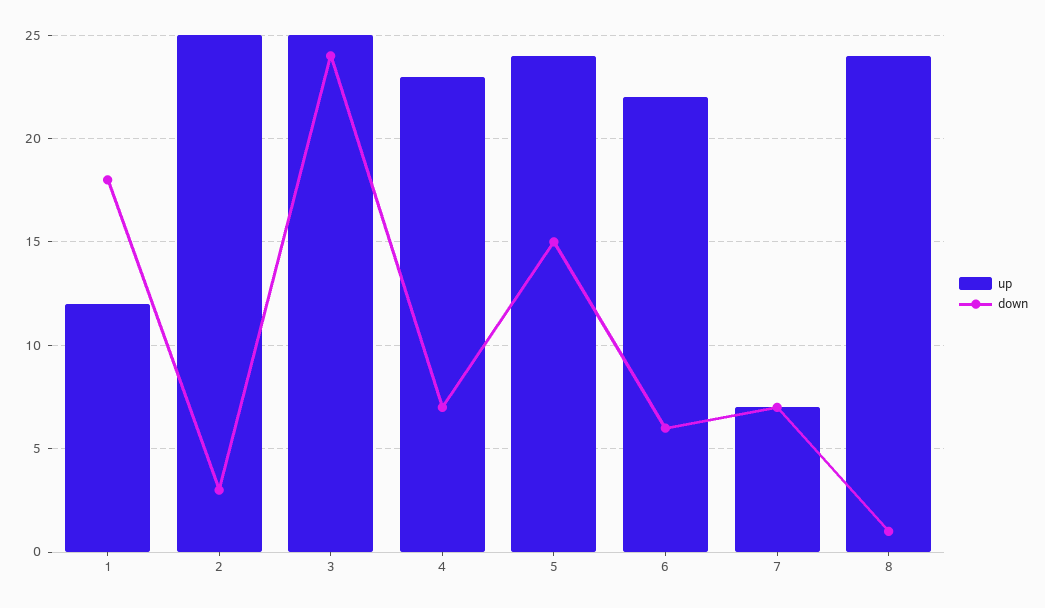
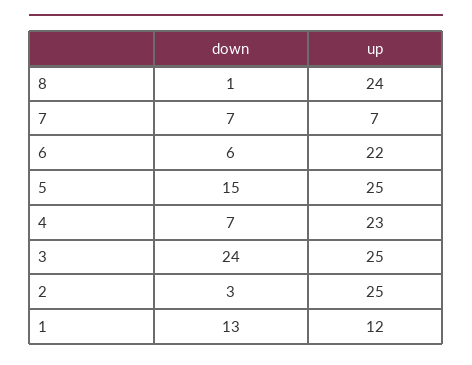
  {
    "up": {
      "1": 12,
      "2": 25,
      "3": 25,
      "4": 23,
-     "5": 24,
+     "5": 25,
      "6": 22,
      "7": 7,
      "8": 24
    },
    "down": {
-     "1": 18,
+     "1": 13,
      "2": 3,
      "3": 24,
      "4": 7,
      "5": 15,
      "6": 6,
      "7": 7,
      "8": 1
    }
  }

